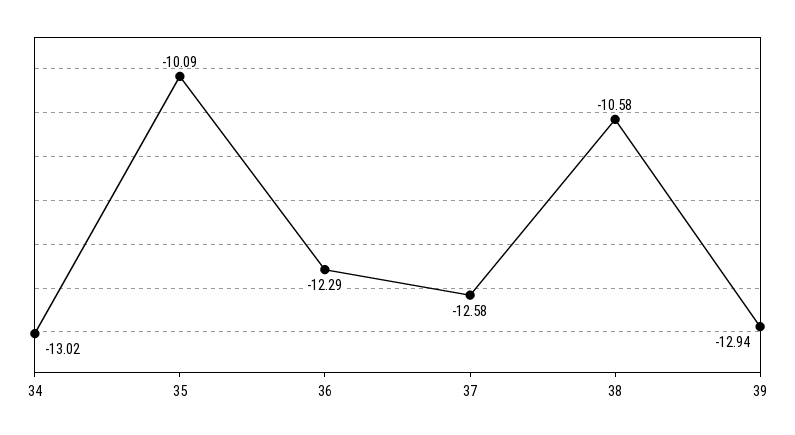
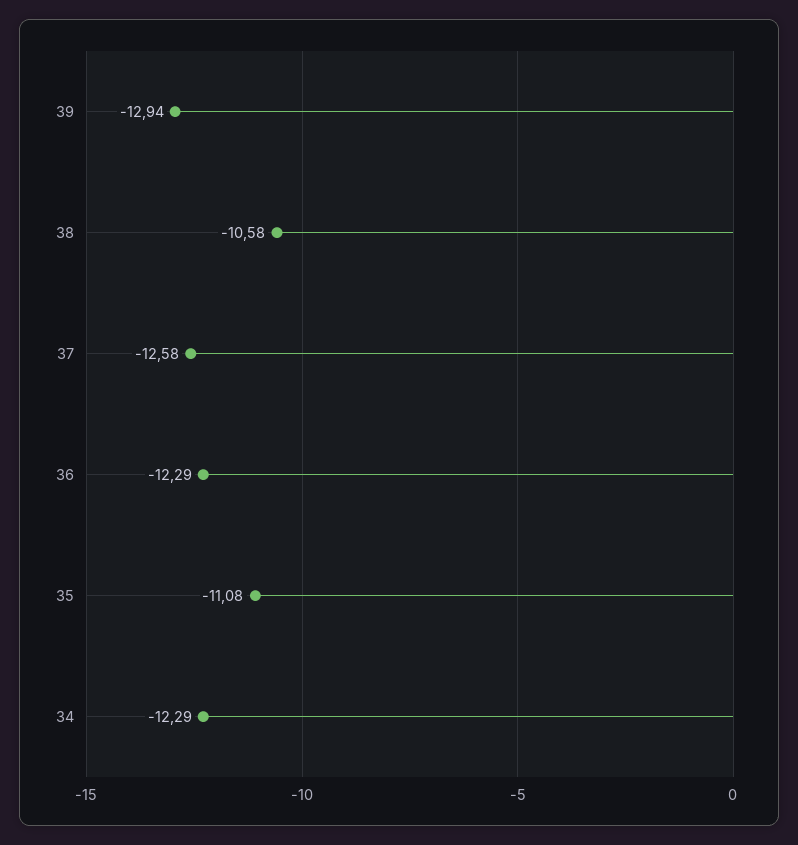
  {
-   "34": -13.02,
+   "34": -12.29,
-   "35": -10.09,
+   "35": -11.08,
    "36": -12.29,
    "37": -12.58,
    "38": -10.58,
    "39": -12.94
  }

